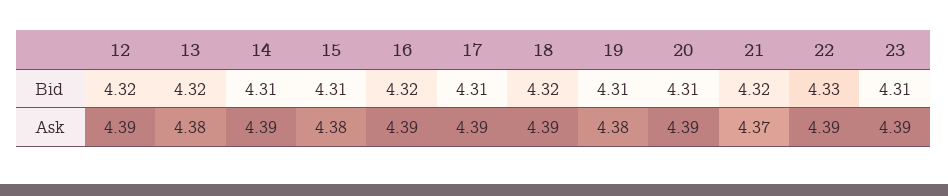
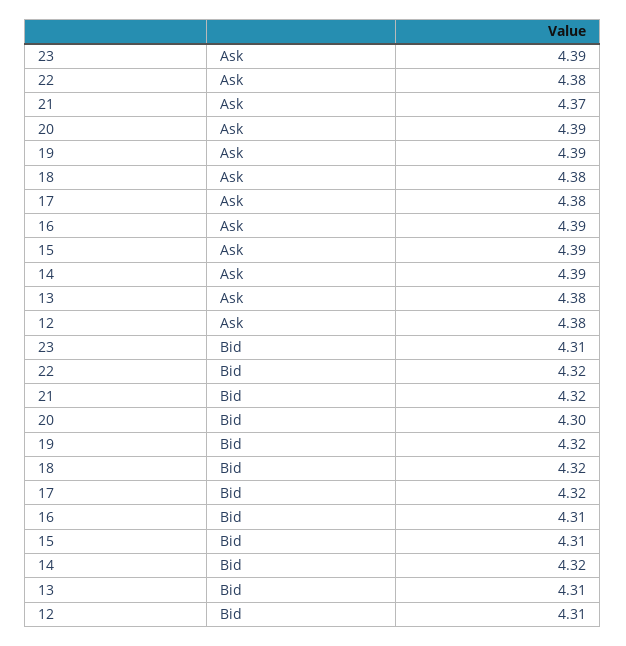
  {
    "12": {
-     "Bid": 4.32,
+     "Bid": 4.31,
-     "Ask": 4.39
+     "Ask": 4.38
    },
    "13": {
-     "Bid": 4.32,
+     "Bid": 4.31,
      "Ask": 4.38
    },
    "14": {
-     "Bid": 4.31,
+     "Bid": 4.32,
      "Ask": 4.39
    },
    "15": {
      "Bid": 4.31,
-     "Ask": 4.38
+     "Ask": 4.39
    },
    "16": {
-     "Bid": 4.32,
+     "Bid": 4.31,
      "Ask": 4.39
    },
    "17": {
-     "Bid": 4.31,
+     "Bid": 4.32,
-     "Ask": 4.39
+     "Ask": 4.38
    },
    "18": {
      "Bid": 4.32,
-     "Ask": 4.39
+     "Ask": 4.38
    },
    "19": {
-     "Bid": 4.31,
+     "Bid": 4.32,
-     "Ask": 4.38
+     "Ask": 4.39
    },
    "20": {
-     "Bid": 4.31,
+     "Bid": 4.3,
      "Ask": 4.39
    },
    "21": {
      "Bid": 4.32,
      "Ask": 4.37
    },
    "22": {
-     "Bid": 4.33,
+     "Bid": 4.32,
-     "Ask": 4.39
+     "Ask": 4.38
    },
    "23": {
      "Bid": 4.31,
      "Ask": 4.39
    }
  }

